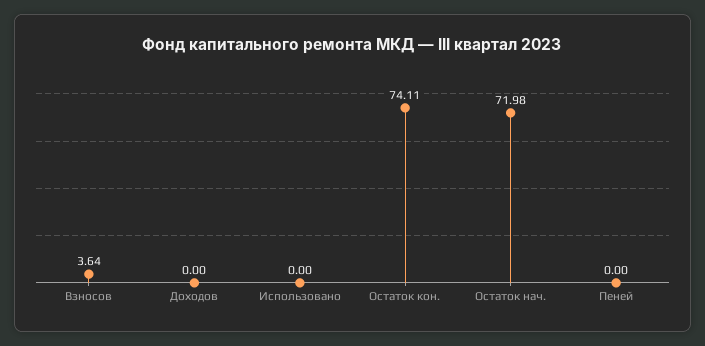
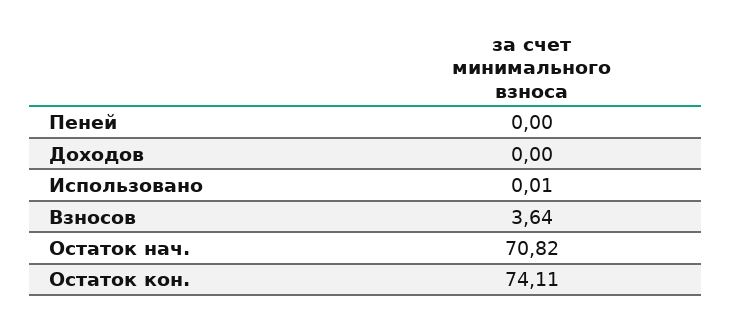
  {
    "Взносов": 3.64,
    "Доходов": 0,
-   "Использовано": 0,
+   "Использовано": 0.01,
    "Остаток кон.": 74.11,
-   "Остаток нач.": 71.98,
+   "Остаток нач.": 70.82,
    "Пеней": 0
  }

